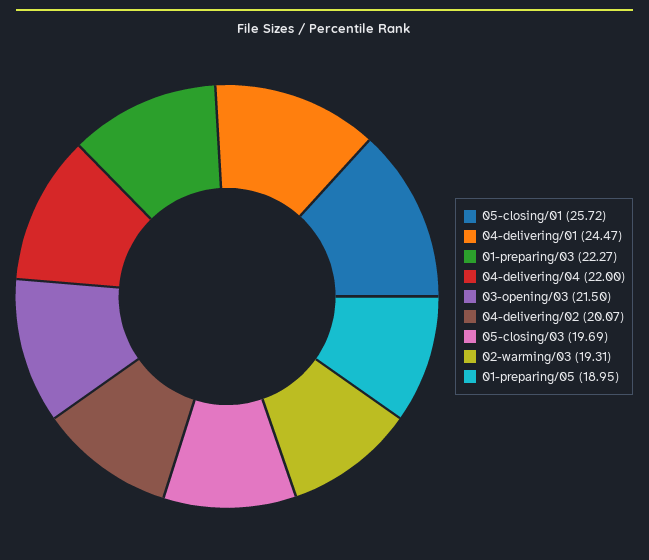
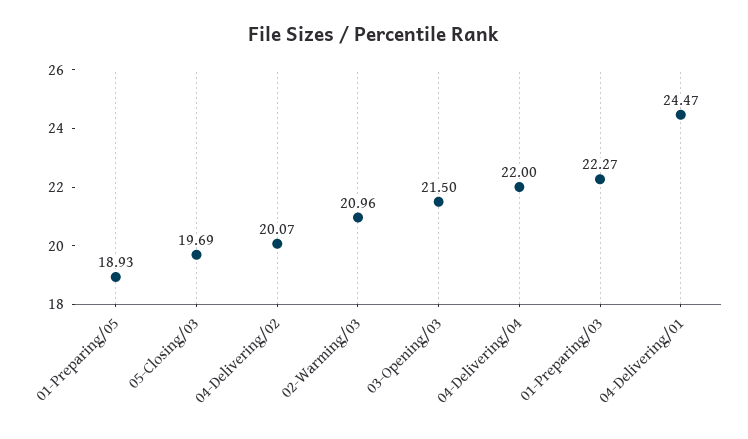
  {
-   "05-closing/01": 25.72,
    "04-delivering/01": 24.47,
    "01-preparing/03": 22.27,
    "04-delivering/04": 22,
    "03-opening/03": 21.5,
    "04-delivering/02": 20.07,
    "05-closing/03": 19.69,
-   "02-warming/03": 19.31,
+   "02-warming/03": 20.96,
-   "01-preparing/05": 18.95
+   "01-preparing/05": 18.93
  }

